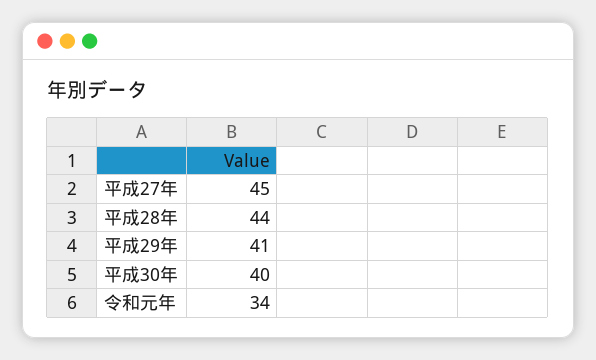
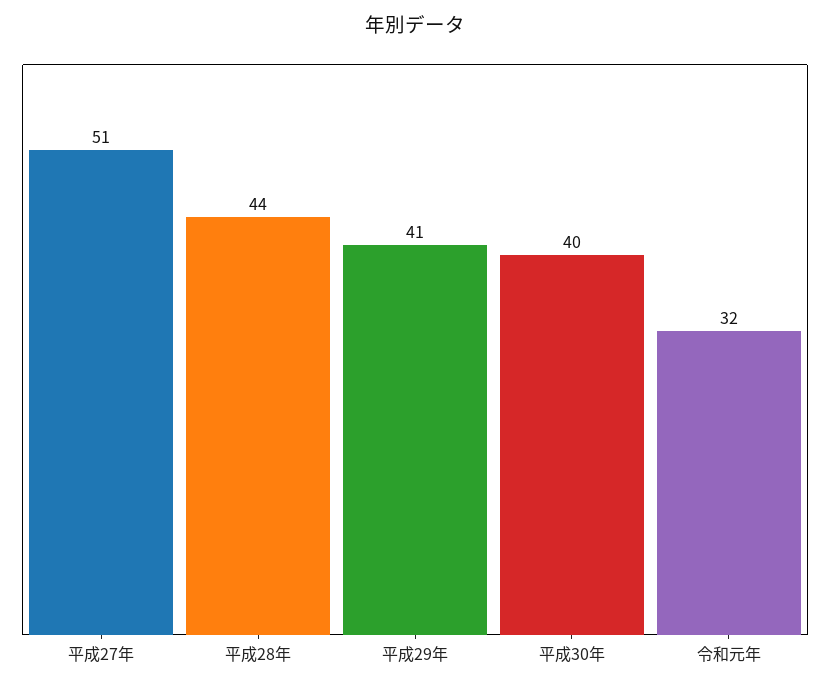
  {
-   "平成27年": 45,
+   "平成27年": 51,
    "平成28年": 44,
    "平成29年": 41,
    "平成30年": 40,
-   "令和元年": 34
+   "令和元年": 32
  }

